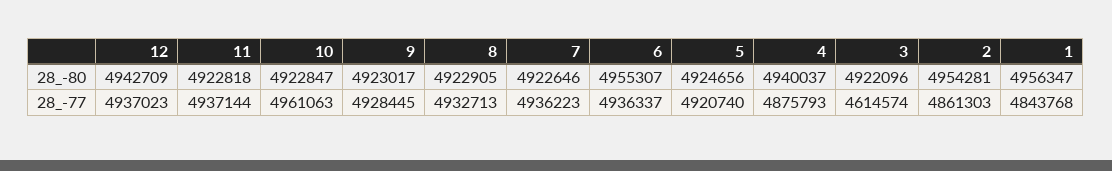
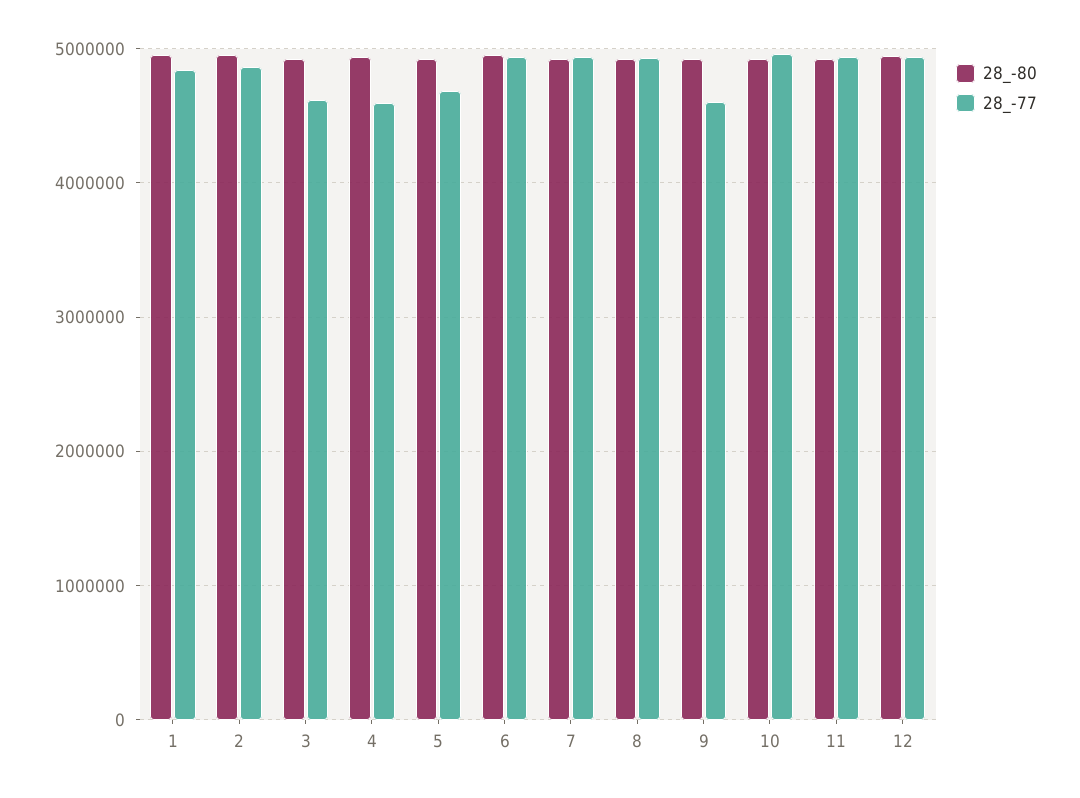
  {
    "28_-80": {
      "12": 4942709,
      "11": 4922818,
      "10": 4922847,
      "9": 4923017,
      "8": 4922905,
      "7": 4922646,
      "6": 4955307,
      "5": 4924656,
      "4": 4940037,
      "3": 4922096,
      "2": 4954281,
      "1": 4956347
    },
    "28_-77": {
      "12": 4937023,
      "11": 4937144,
      "10": 4961063,
-     "9": 4928445,
+     "9": 4600000,
      "8": 4932713,
      "7": 4936223,
      "6": 4936337,
-     "5": 4920740,
+     "5": 4700000,
-     "4": 4875793,
+     "4": 4600000,
      "3": 4614574,
      "2": 4861303,
      "1": 4843768
    }
  }

